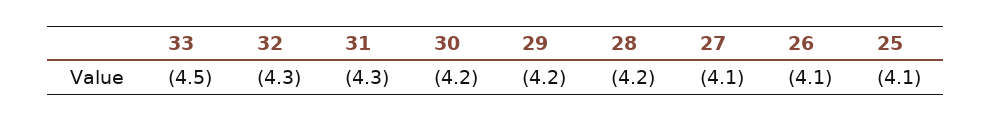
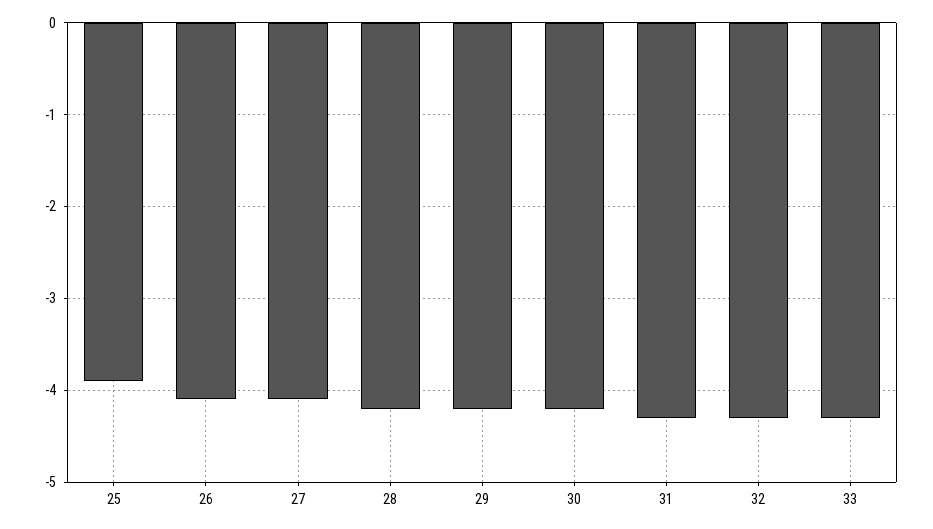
  {
-   "33": -4.5,
+   "33": -4.3,
    "32": -4.3,
    "31": -4.3,
    "30": -4.2,
    "29": -4.2,
    "28": -4.2,
    "27": -4.1,
    "26": -4.1,
-   "25": -4.1
+   "25": -3.9
  }

